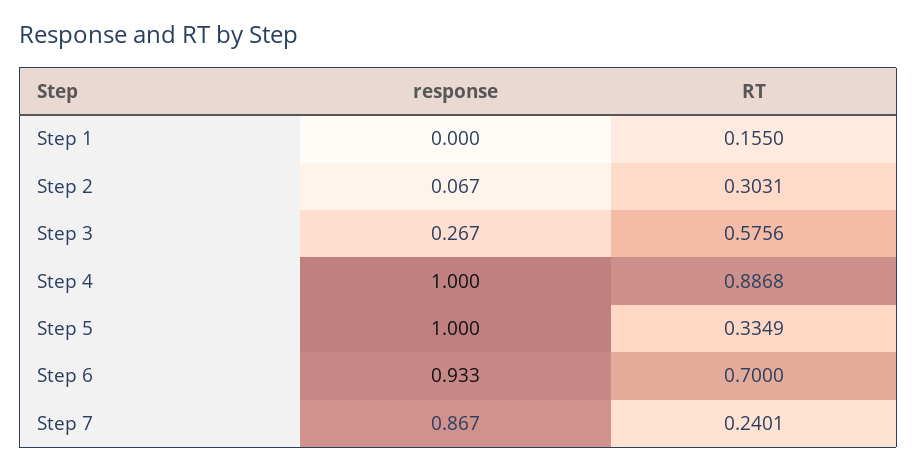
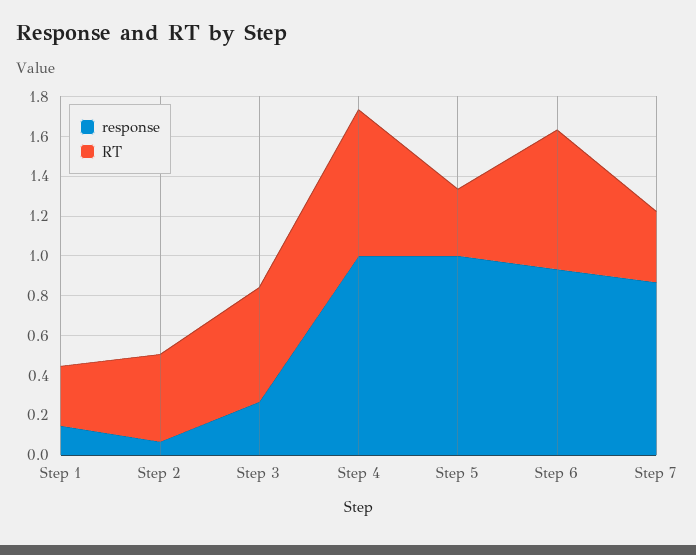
  {
    "response": {
-     "Step 1": 0,
+     "Step 1": 0.15,
      "Step 2": 0.067,
      "Step 3": 0.267,
      "Step 4": 1,
      "Step 5": 1,
      "Step 6": 0.933,
      "Step 7": 0.867
    },
    "RT": {
-     "Step 1": 0.155,
+     "Step 1": 0.3,
-     "Step 2": 0.3031,
+     "Step 2": 0.45,
      "Step 3": 0.5756,
-     "Step 4": 0.8868,
+     "Step 4": 0.75,
      "Step 5": 0.3349,
      "Step 6": 0.7,
-     "Step 7": 0.2401
+     "Step 7": 0.35
    }
  }

